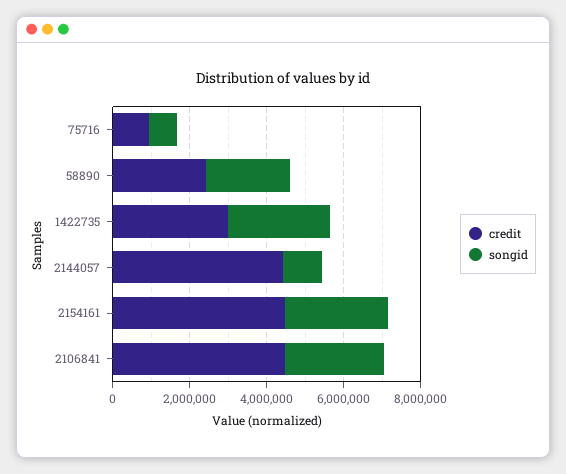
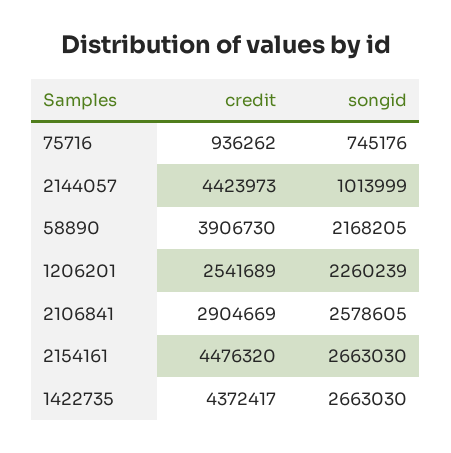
  {
    "credit": {
      "75716": 936262,
-     "58890": 2500000,
+     "58890": 3906730,
-     "1422735": 3000000,
+     "1422735": 4372417,
      "2144057": 4423973,
      "2154161": 4476320,
-     "2106841": 4500000
+     "2106841": 2904669,
+     "1206201": 2541689
    },
    "songid": {
      "75716": 745176,
      "58890": 2168205,
      "1422735": 2663030,
      "2144057": 1013999,
      "2154161": 2663030,
-     "2106841": 2578605
+     "2106841": 2578605,
+     "1206201": 2260239
    }
  }

